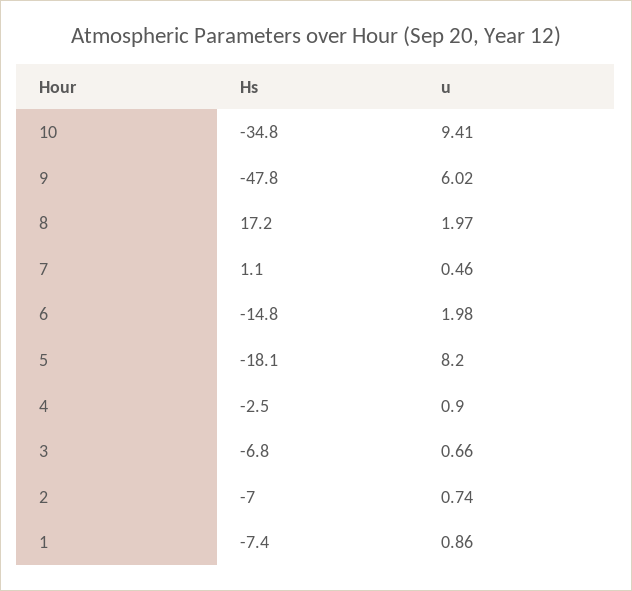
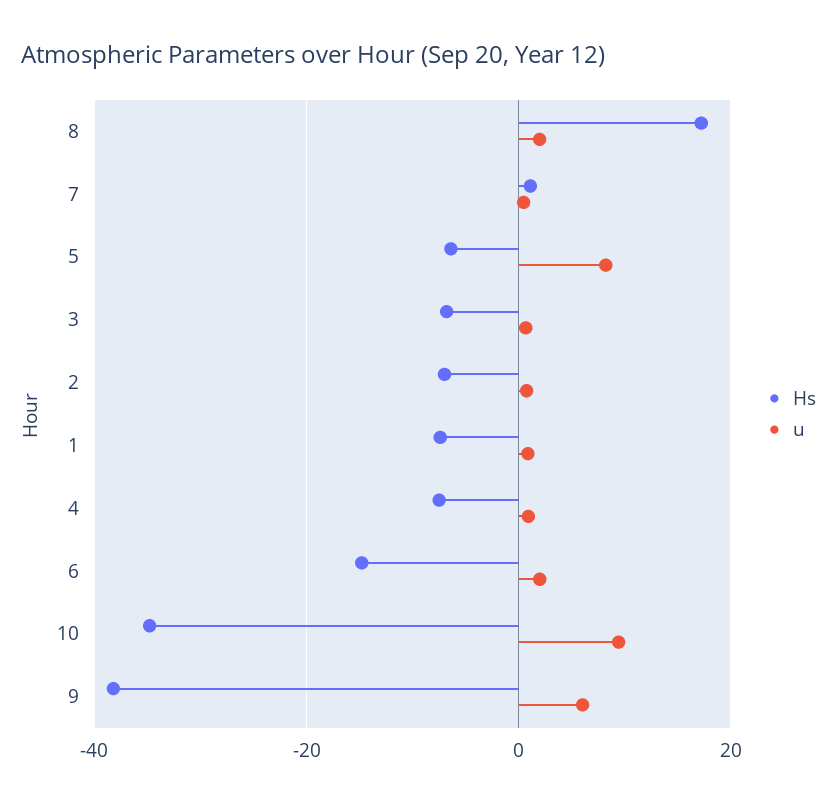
  {
    "Hs": {
      "10": -34.8,
-     "9": -47.8,
+     "9": -38,
      "8": 17.2,
      "7": 1.1,
      "6": -14.8,
-     "5": -18.1,
+     "5": -6,
-     "4": -2.5,
+     "4": -8,
      "3": -6.8,
      "2": -7,
      "1": -7.4
    },
    "u": {
      "10": 9.41,
      "9": 6.02,
      "8": 1.97,
      "7": 0.46,
      "6": 1.98,
      "5": 8.2,
      "4": 0.9,
      "3": 0.66,
      "2": 0.74,
      "1": 0.86
    }
  }

